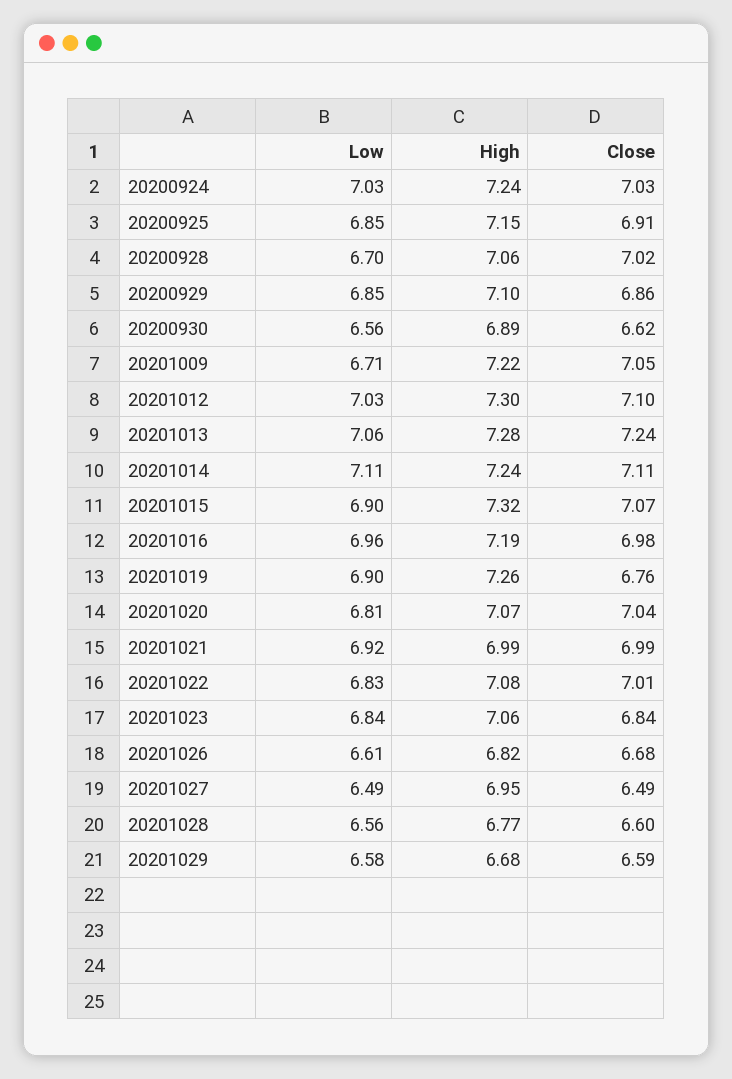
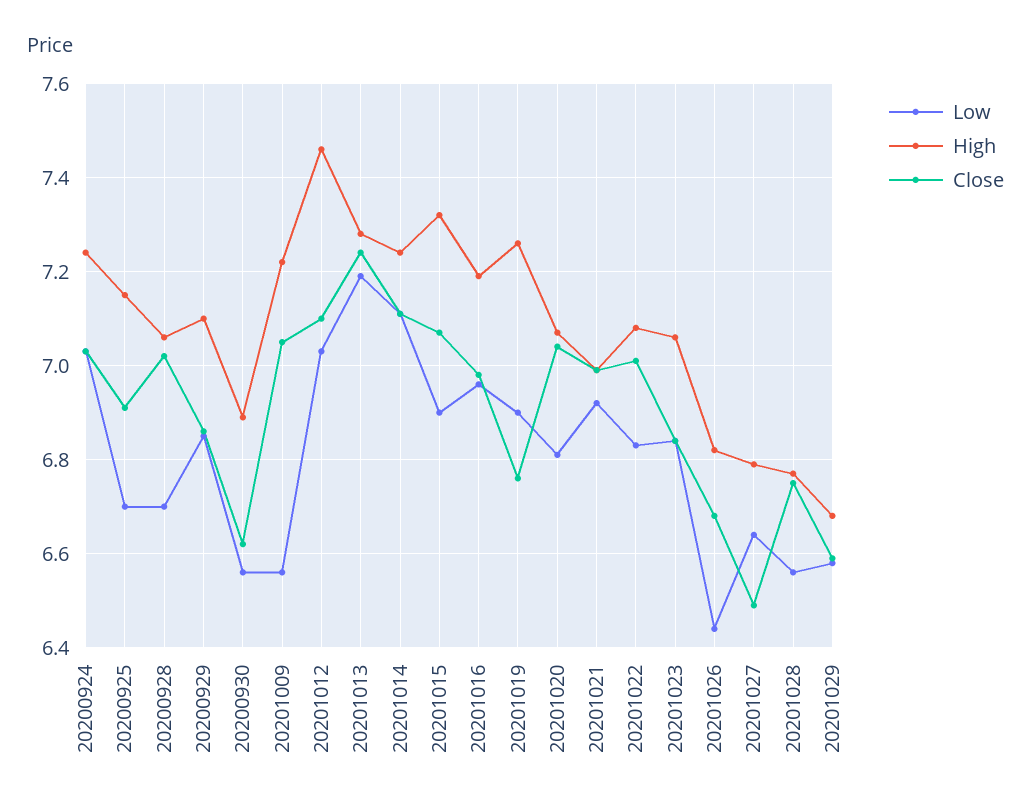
  {
    "Low": {
      "20200924": 7.03,
-     "20200925": 6.85,
+     "20200925": 6.7,
      "20200928": 6.7,
      "20200929": 6.85,
      "20200930": 6.56,
-     "20201009": 6.71,
+     "20201009": 6.55,
      "20201012": 7.03,
-     "20201013": 7.06,
+     "20201013": 7.2,
      "20201014": 7.11,
      "20201015": 6.9,
      "20201016": 6.96,
      "20201019": 6.9,
      "20201020": 6.81,
      "20201021": 6.92,
      "20201022": 6.83,
      "20201023": 6.84,
-     "20201026": 6.61,
+     "20201026": 6.45,
-     "20201027": 6.49,
+     "20201027": 6.65,
      "20201028": 6.56,
      "20201029": 6.58
    },
    "High": {
      "20200924": 7.24,
      "20200925": 7.15,
      "20200928": 7.06,
      "20200929": 7.1,
      "20200930": 6.89,
      "20201009": 7.22,
-     "20201012": 7.3,
+     "20201012": 7.45,
      "20201013": 7.28,
      "20201014": 7.24,
      "20201015": 7.32,
      "20201016": 7.19,
      "20201019": 7.26,
      "20201020": 7.07,
      "20201021": 6.99,
      "20201022": 7.08,
      "20201023": 7.06,
      "20201026": 6.82,
-     "20201027": 6.95,
+     "20201027": 6.8,
      "20201028": 6.77,
      "20201029": 6.68
    },
    "Close": {
      "20200924": 7.03,
      "20200925": 6.91,
      "20200928": 7.02,
      "20200929": 6.86,
      "20200930": 6.62,
      "20201009": 7.05,
      "20201012": 7.1,
      "20201013": 7.24,
      "20201014": 7.11,
      "20201015": 7.07,
      "20201016": 6.98,
      "20201019": 6.76,
      "20201020": 7.04,
      "20201021": 6.99,
      "20201022": 7.01,
      "20201023": 6.84,
      "20201026": 6.68,
      "20201027": 6.49,
-     "20201028": 6.6,
+     "20201028": 6.75,
      "20201029": 6.59
    }
  }

